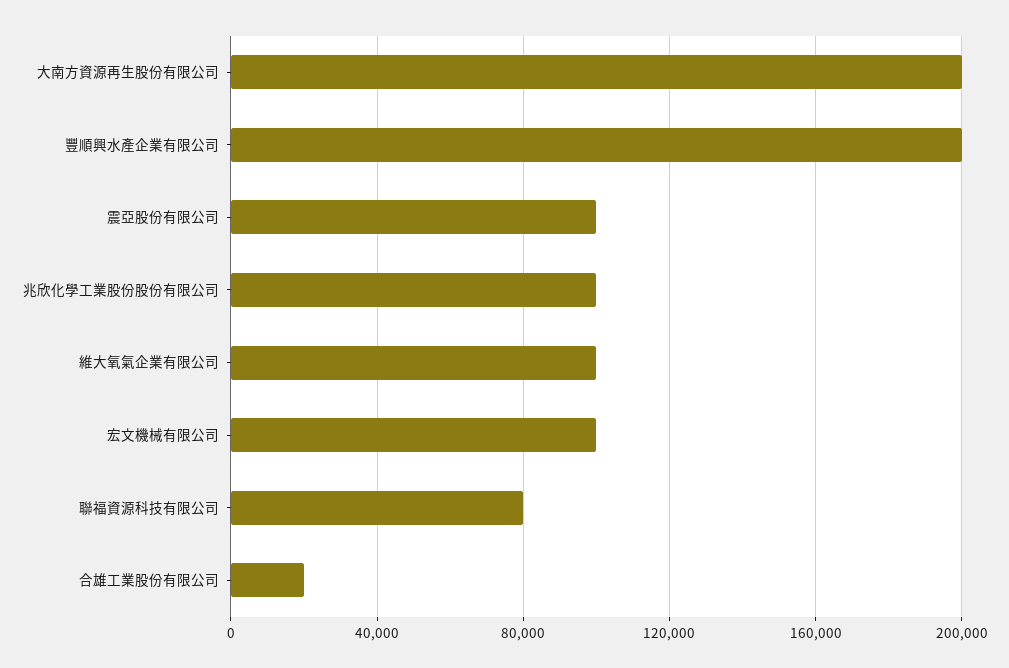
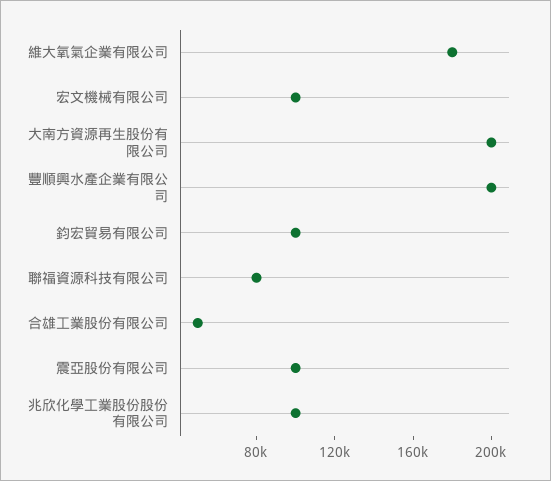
  {
    "大南方資源再生股份有限公司": 200000,
    "豐順興水產企業有限公司": 200000,
    "震亞股份有限公司": 100000,
    "兆欣化學工業股份股份有限公司": 100000,
-   "維大氧氣企業有限公司": 100000,
+   "維大氧氣企業有限公司": 180000,
    "宏文機械有限公司": 100000,
    "聯福資源科技有限公司": 80000,
-   "合雄工業股份有限公司": 20000
+   "合雄工業股份有限公司": 50000,
+   "鈞宏貿易有限公司": 100000
  }

